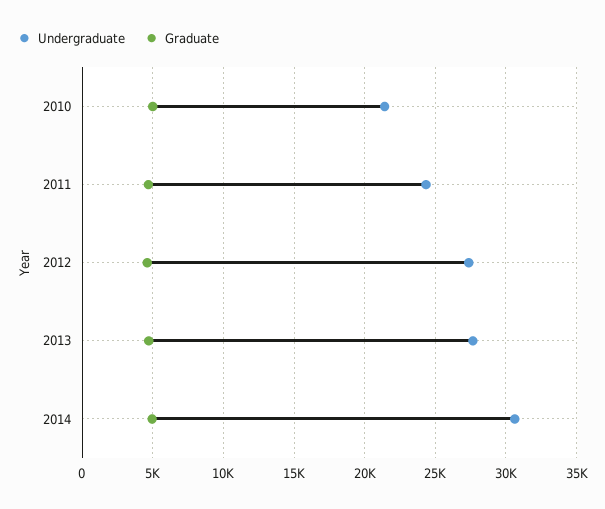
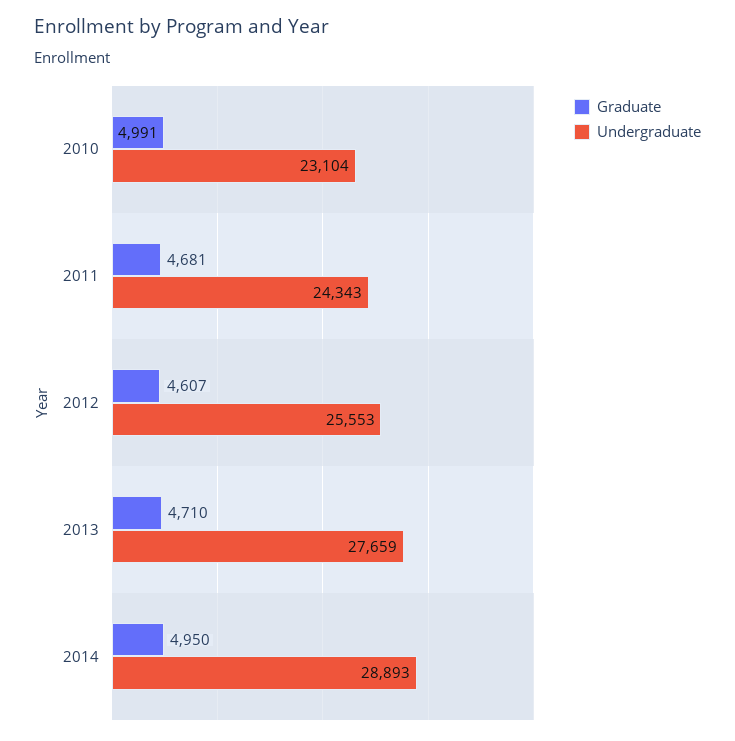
  {
    "Undergraduate": {
-     "2010": 21500,
+     "2010": 23104,
      "2011": 24343,
-     "2012": 27500,
+     "2012": 25553,
      "2013": 27659,
-     "2014": 30500
+     "2014": 28893
    },
    "Graduate": {
      "2010": 4991,
      "2011": 4681,
      "2012": 4607,
      "2013": 4710,
      "2014": 4950
    }
  }

